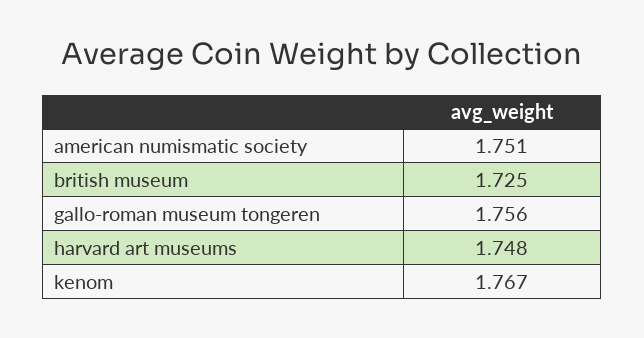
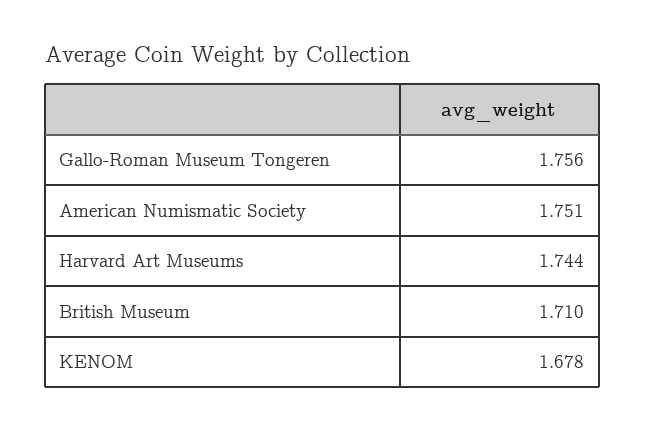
  {
    "american numismatic society": 1.751,
-   "british museum": 1.725,
+   "british museum": 1.71,
    "gallo-roman museum tongeren": 1.756,
-   "harvard art museums": 1.748,
+   "harvard art museums": 1.744,
-   "kenom": 1.767
+   "kenom": 1.678
  }

